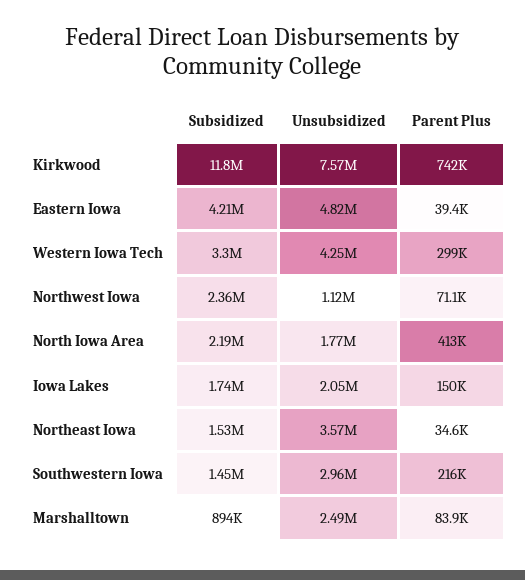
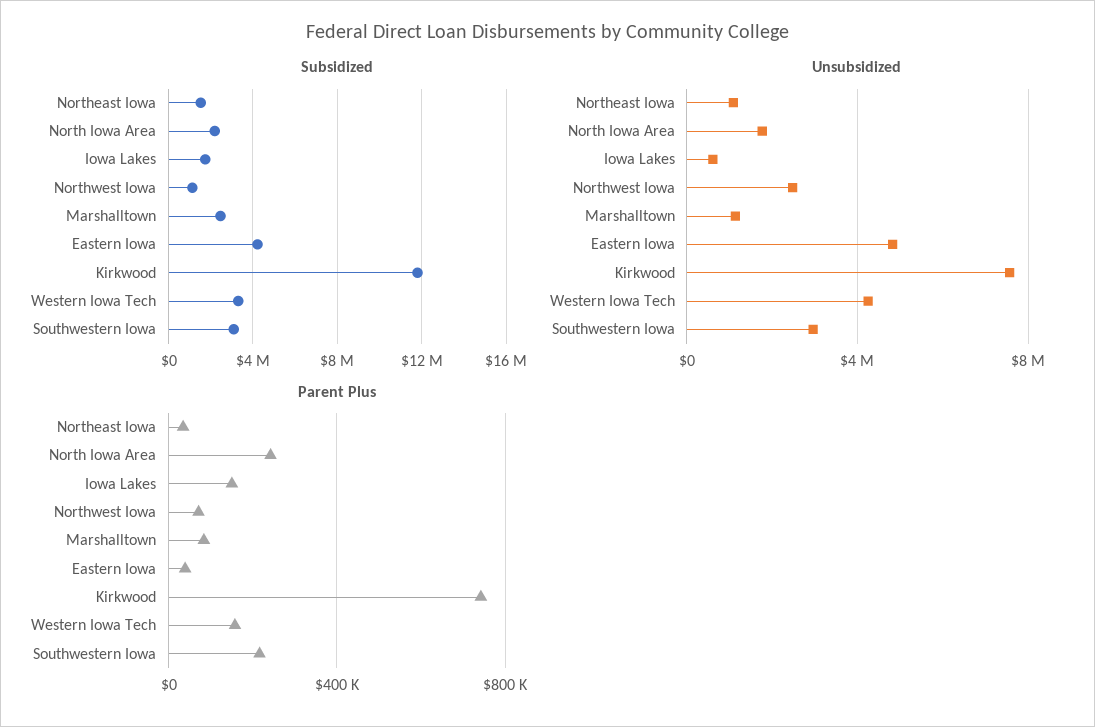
  {
    "Subsidized": {
      "Kirkwood": 11800000,
      "Eastern Iowa": 4210000,
      "Western Iowa Tech": 3300000,
-     "Northwest Iowa": 2360000,
+     "Northwest Iowa": 1000000,
      "North Iowa Area": 2190000,
      "Iowa Lakes": 1740000,
      "Northeast Iowa": 1530000,
-     "Southwestern Iowa": 1450000,
+     "Southwestern Iowa": 3000000,
-     "Marshalltown": 894000
+     "Marshalltown": 2500000
    },
    "Unsubsidized": {
      "Kirkwood": 7570000,
      "Eastern Iowa": 4820000,
      "Western Iowa Tech": 4250000,
-     "Northwest Iowa": 1120000,
+     "Northwest Iowa": 2500000,
      "North Iowa Area": 1770000,
-     "Iowa Lakes": 2050000,
+     "Iowa Lakes": 500000,
-     "Northeast Iowa": 3570000,
+     "Northeast Iowa": 1000000,
      "Southwestern Iowa": 2960000,
-     "Marshalltown": 2490000
+     "Marshalltown": 1000000
    },
    "Parent Plus": {
      "Kirkwood": 742000,
      "Eastern Iowa": 39400,
-     "Western Iowa Tech": 299000,
+     "Western Iowa Tech": 150000,
      "Northwest Iowa": 71100,
-     "North Iowa Area": 413000,
+     "North Iowa Area": 250000,
      "Iowa Lakes": 150000,
      "Northeast Iowa": 34600,
      "Southwestern Iowa": 216000,
      "Marshalltown": 83900
    }
  }

